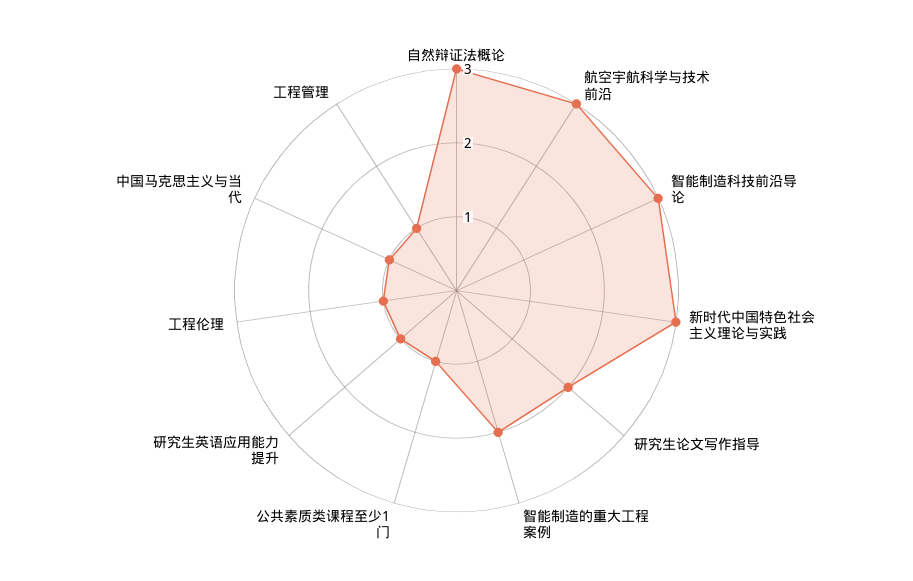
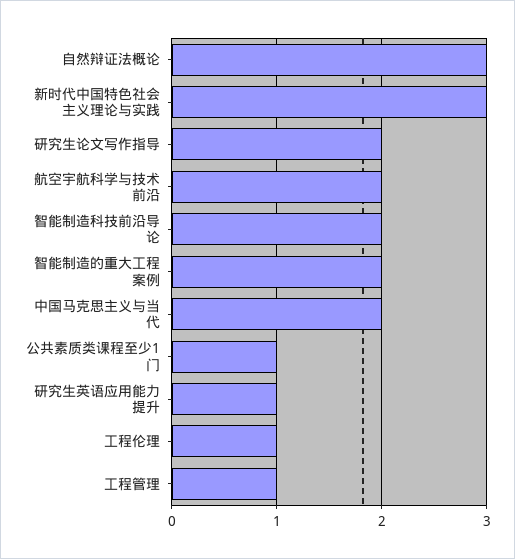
  {
    "自然辩证法概论": 3,
-   "航空宇航科学与技术前沿": 3,
+   "航空宇航科学与技术前沿": 2,
-   "智能制造科技前沿导论": 3,
+   "智能制造科技前沿导论": 2,
    "新时代中国特色社会主义理论与实践": 3,
    "研究生论文写作指导": 2,
    "智能制造的重大工程案例": 2,
    "公共素质类课程至少1门": 1,
    "研究生英语应用能力提升": 1,
    "工程伦理": 1,
-   "中国马克思主义与当代": 1,
+   "中国马克思主义与当代": 2,
    "工程管理": 1
  }

